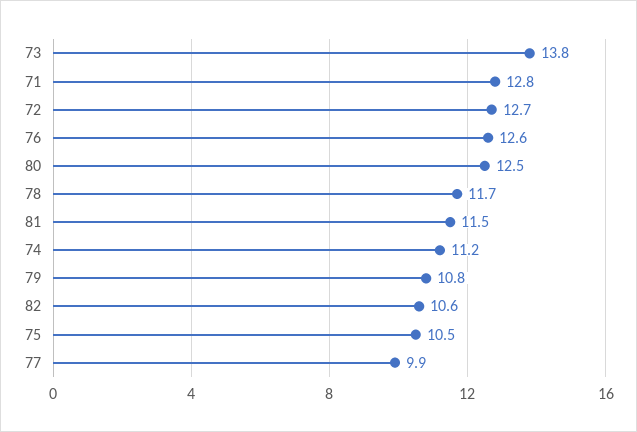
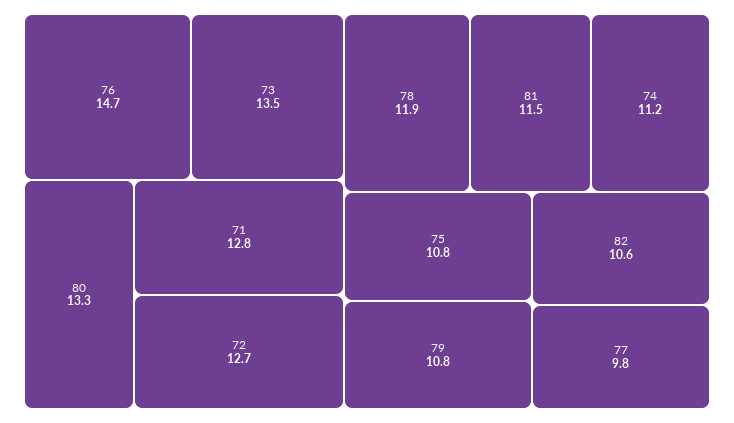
  {
-   "73": 13.8,
+   "73": 13.5,
    "71": 12.8,
    "72": 12.7,
-   "76": 12.6,
+   "76": 14.7,
-   "80": 12.5,
+   "80": 13.3,
-   "78": 11.7,
+   "78": 11.9,
    "81": 11.5,
    "74": 11.2,
    "79": 10.8,
    "82": 10.6,
-   "75": 10.5,
+   "75": 10.8,
-   "77": 9.9
+   "77": 9.8
  }

